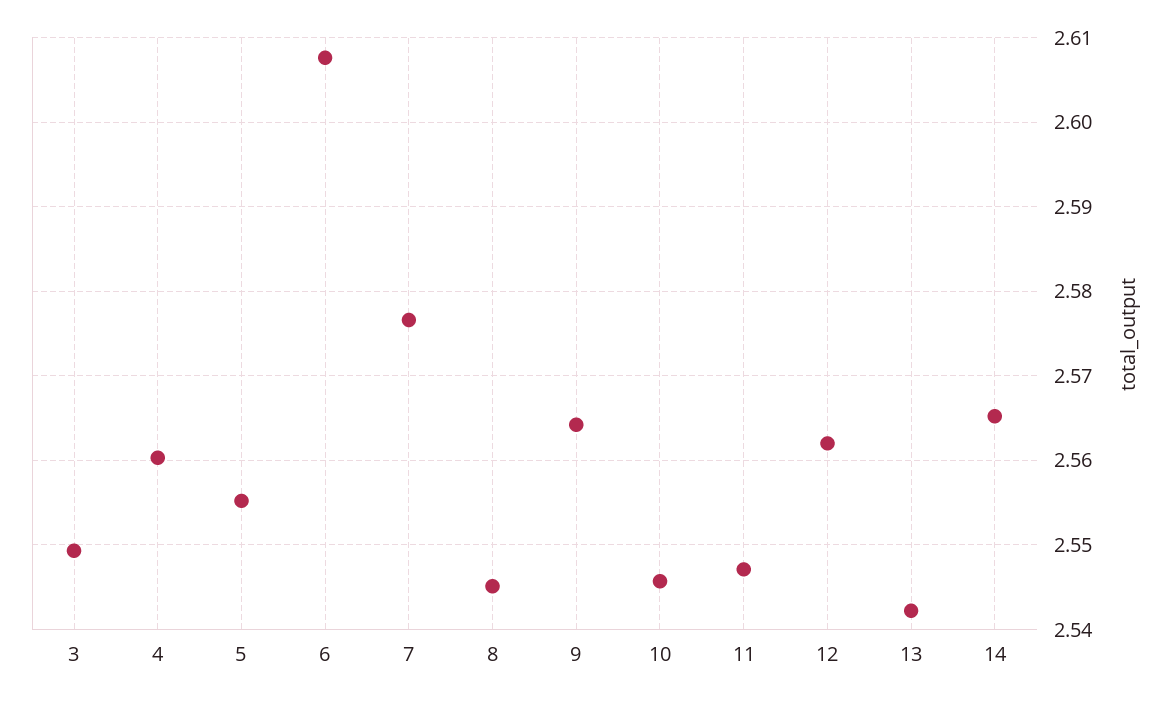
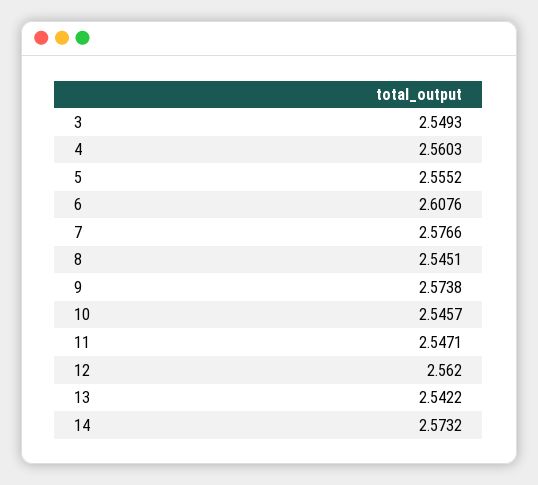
  {
    "3": 2.5493,
    "4": 2.5603,
    "5": 2.5552,
    "6": 2.6076,
    "7": 2.5766,
    "8": 2.5451,
-   "9": 2.564,
+   "9": 2.5738,
    "10": 2.5457,
    "11": 2.5471,
    "12": 2.562,
    "13": 2.5422,
-   "14": 2.565
+   "14": 2.5732
  }

